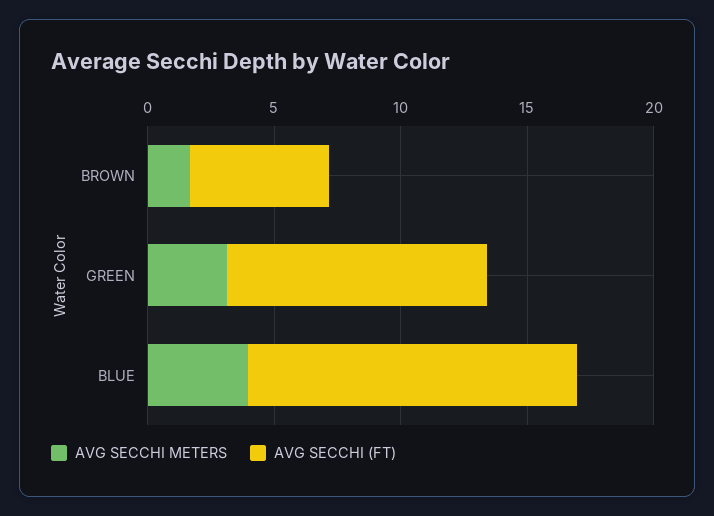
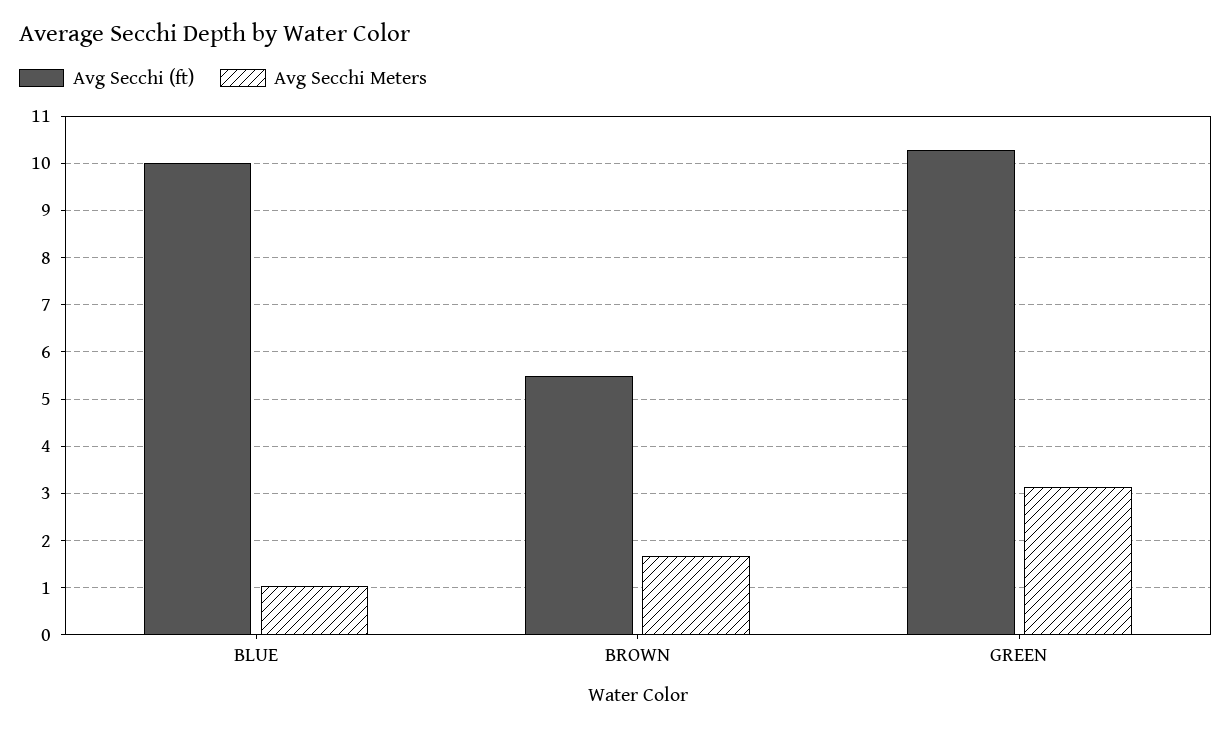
  {
    "AVG SECCHI METERS": {
      "BROWN": 1.6,
      "GREEN": 3.2,
-     "BLUE": 4
+     "BLUE": 1
    },
    "AVG SECCHI (FT)": {
      "BROWN": 5.6,
      "GREEN": 10.2,
-     "BLUE": 13
+     "BLUE": 10
    }
  }

